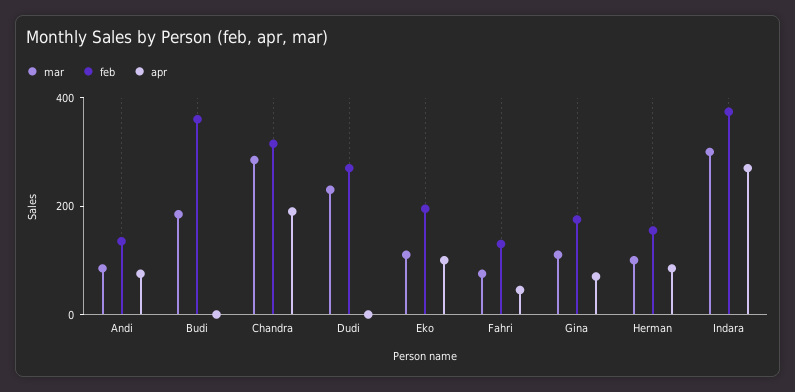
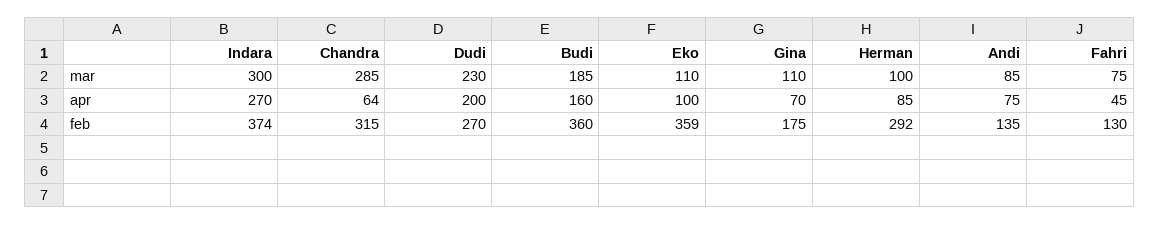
  {
    "mar": {
      "Andi": 85,
      "Budi": 185,
      "Chandra": 285,
      "Dudi": 230,
      "Eko": 110,
      "Fahri": 75,
      "Gina": 110,
      "Herman": 100,
      "Indara": 300
    },
    "feb": {
      "Andi": 135,
      "Budi": 360,
      "Chandra": 315,
      "Dudi": 270,
-     "Eko": 200,
+     "Eko": 359,
      "Fahri": 130,
      "Gina": 175,
-     "Herman": 150,
+     "Herman": 292,
      "Indara": 374
    },
    "apr": {
      "Andi": 75,
-     "Budi": 0,
+     "Budi": 160,
-     "Chandra": 200,
+     "Chandra": 64,
-     "Dudi": 0,
+     "Dudi": 200,
      "Eko": 100,
      "Fahri": 45,
      "Gina": 70,
      "Herman": 85,
      "Indara": 270
    }
  }

